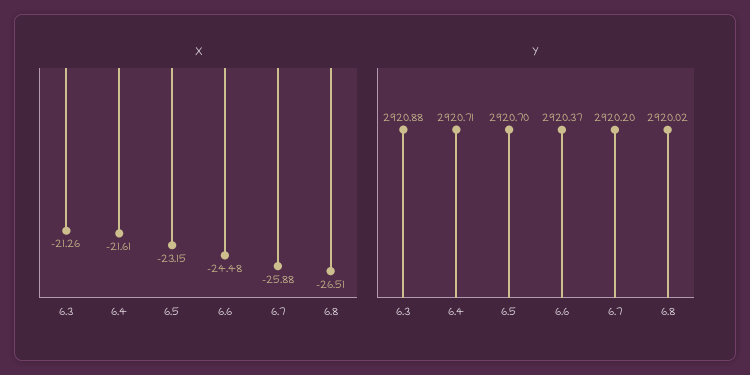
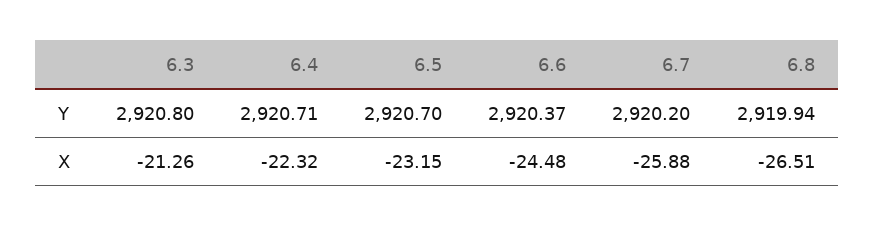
  {
    "X": {
      "6.3": -21.26,
-     "6.4": -21.61,
+     "6.4": -22.32,
      "6.5": -23.15,
      "6.6": -24.48,
      "6.7": -25.88,
      "6.8": -26.51
    },
    "Y": {
-     "6.3": 2920.88,
+     "6.3": 2920.8,
      "6.4": 2920.71,
      "6.5": 2920.7,
      "6.6": 2920.37,
      "6.7": 2920.2,
-     "6.8": 2920.02
+     "6.8": 2919.94
    }
  }

